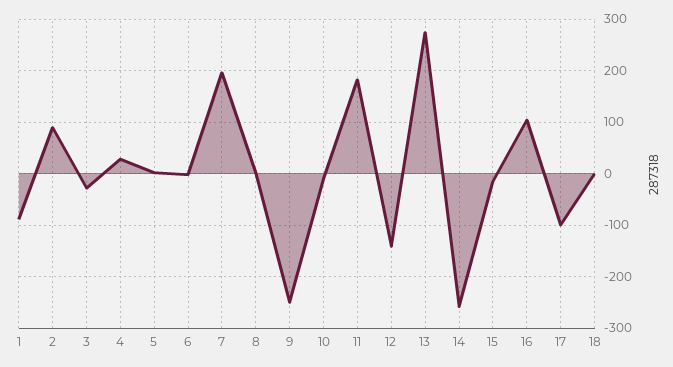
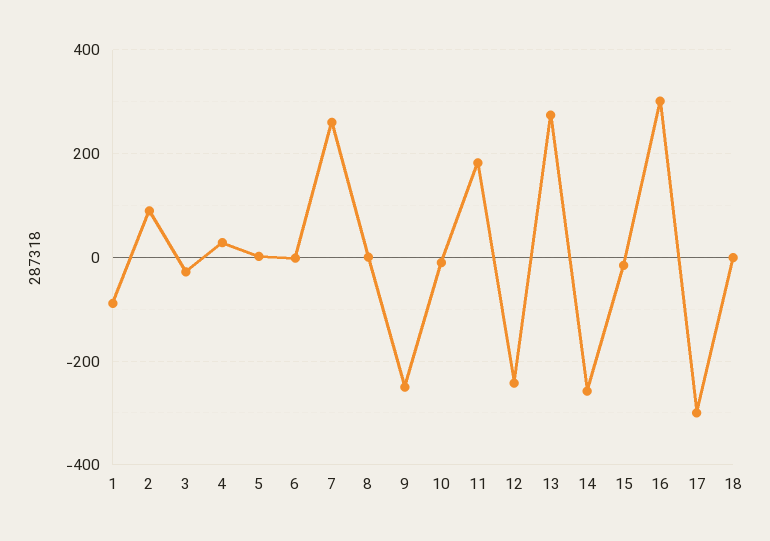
  {
    "1": -80,
    "2": 80,
    "3": -20,
    "4": 20,
    "5": 0,
    "6": 0,
-   "7": 200,
+   "7": 260,
    "8": 0,
    "9": -260,
    "10": -20,
    "11": 180,
-   "12": -140,
+   "12": -240,
    "13": 280,
    "14": -260,
    "15": -20,
-   "16": 100,
+   "16": 300,
-   "17": -100,
+   "17": -300,
    "18": 0
  }

